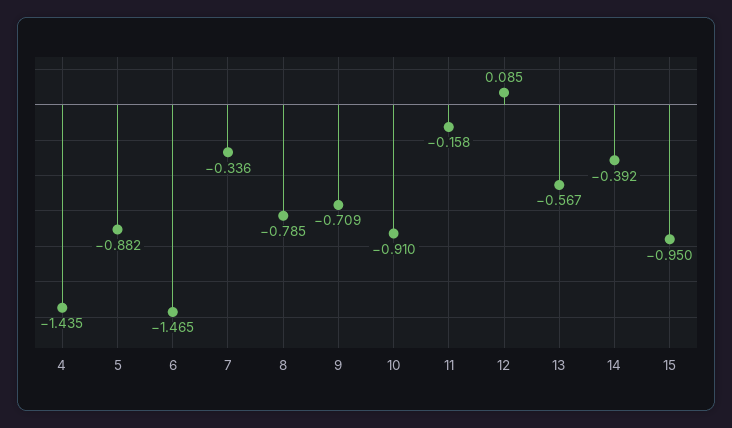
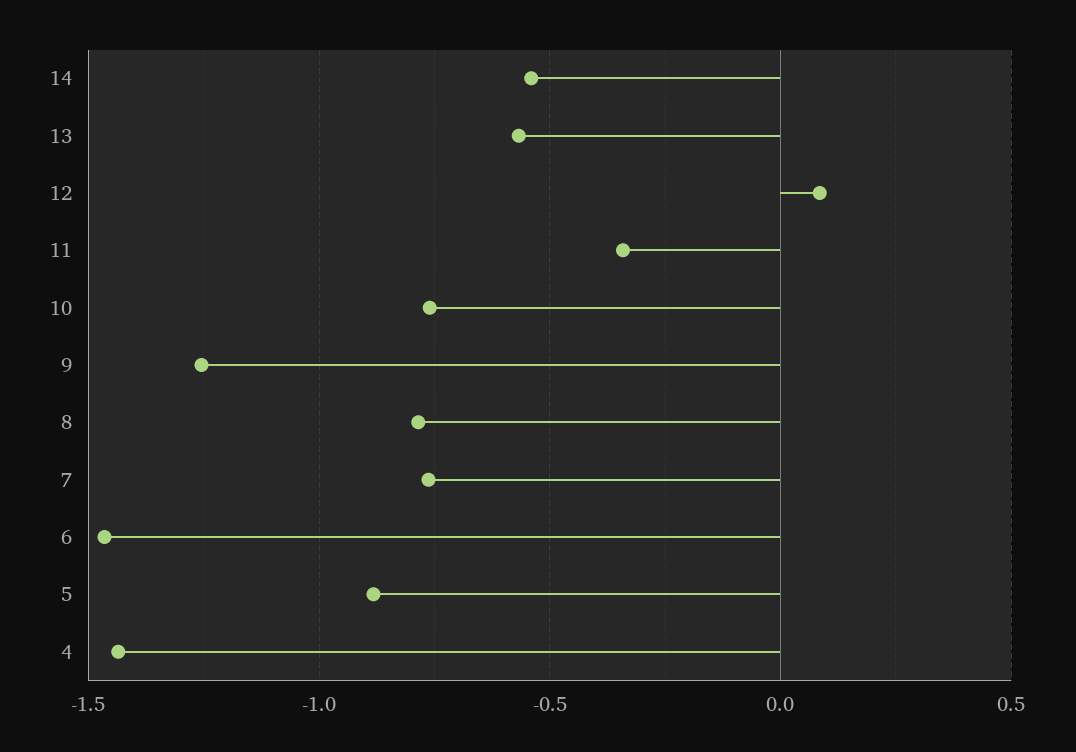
  {
    "4": -1.435,
    "5": -0.882,
    "6": -1.465,
-   "7": -0.336,
+   "7": -0.75,
    "8": -0.785,
-   "9": -0.709,
+   "9": -1.25,
-   "10": -0.91,
+   "10": -0.75,
-   "11": -0.158,
+   "11": -0.35,
    "12": 0.085,
    "13": -0.567,
-   "14": -0.392,
+   "14": -0.55
-   "15": -0.95
  }

